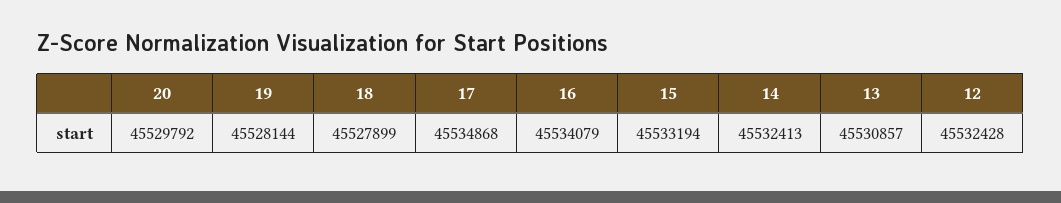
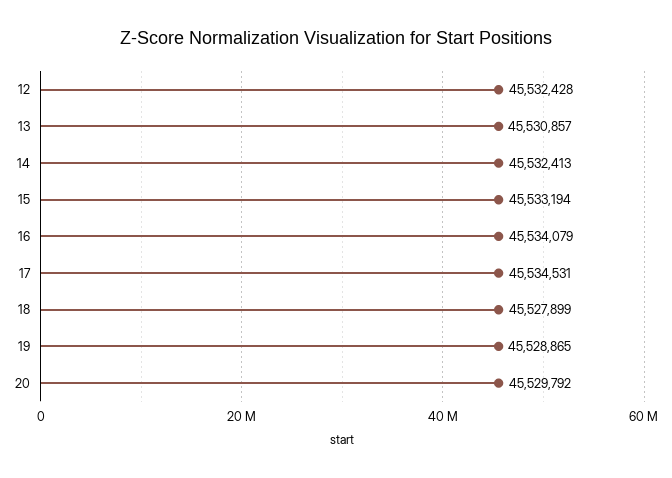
  {
    "20": 45529792,
-   "19": 45528144,
+   "19": 45528865,
    "18": 45527899,
-   "17": 45534868,
+   "17": 45534531,
    "16": 45534079,
    "15": 45533194,
    "14": 45532413,
    "13": 45530857,
    "12": 45532428
  }

